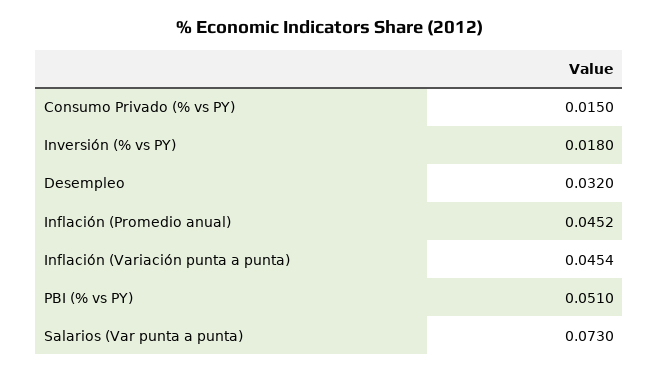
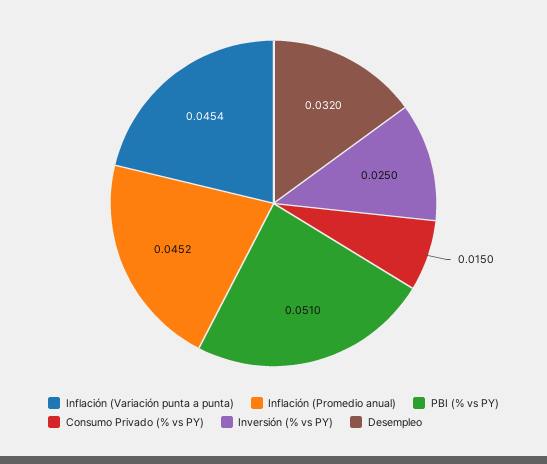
  {
    "Consumo Privado (% vs PY)": 0.015,
-   "Inversión (% vs PY)": 0.018,
+   "Inversión (% vs PY)": 0.025,
    "Desempleo": 0.032,
    "Inflación (Promedio anual)": 0.0452,
    "Inflación (Variación punta a punta)": 0.0454,
-   "PBI (% vs PY)": 0.051,
+   "PBI (% vs PY)": 0.051
-   "Salarios (Var punta a punta)": 0.073
  }

